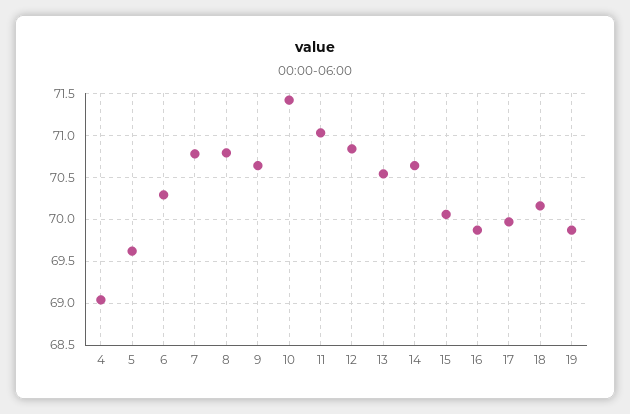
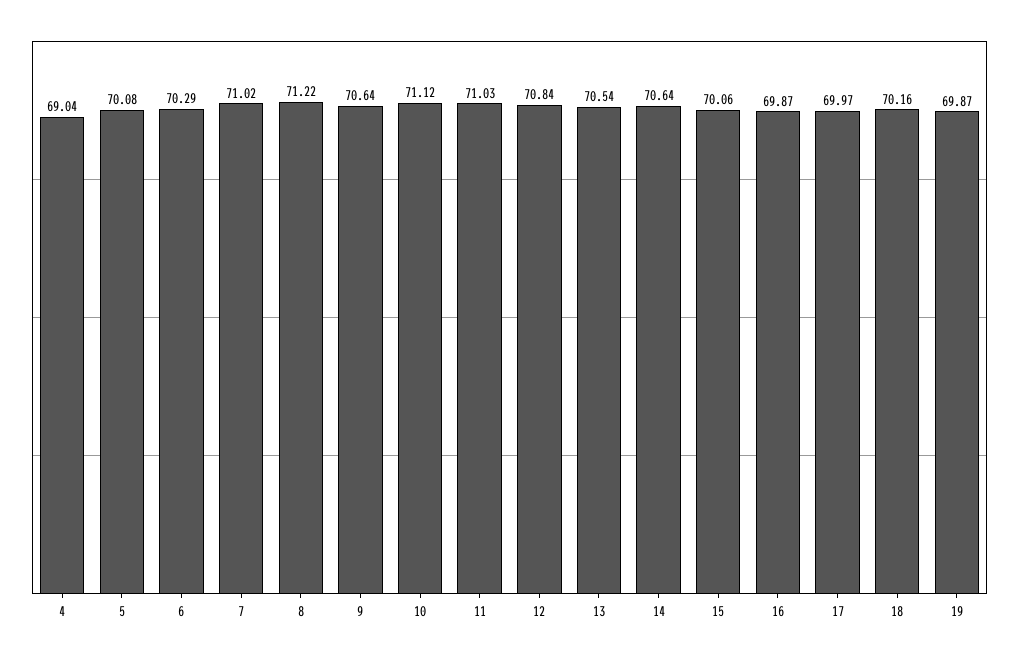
  {
    "4": 69.04,
-   "5": 69.6,
+   "5": 70.08,
    "6": 70.29,
-   "7": 70.8,
+   "7": 71.02,
-   "8": 70.8,
+   "8": 71.22,
    "9": 70.64,
-   "10": 71.4,
+   "10": 71.12,
    "11": 71.03,
    "12": 70.84,
    "13": 70.54,
    "14": 70.64,
    "15": 70.06,
    "16": 69.87,
    "17": 69.97,
    "18": 70.16,
    "19": 69.87
  }

